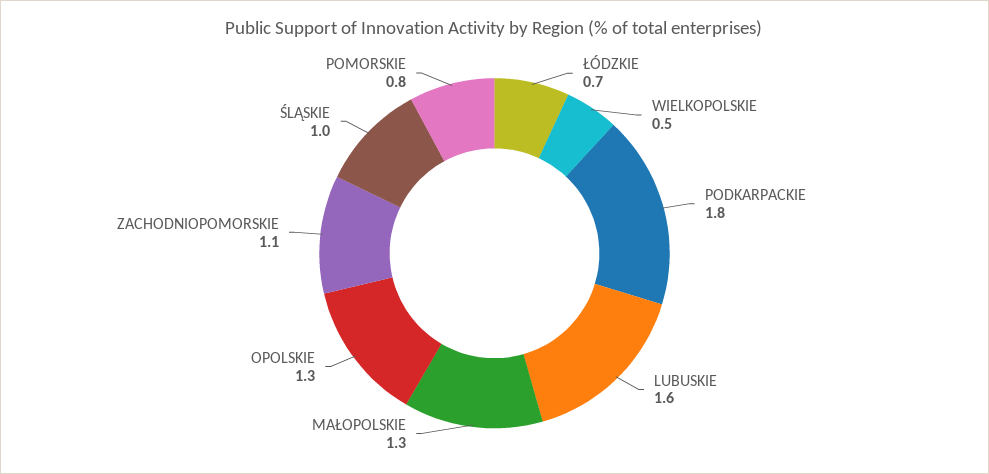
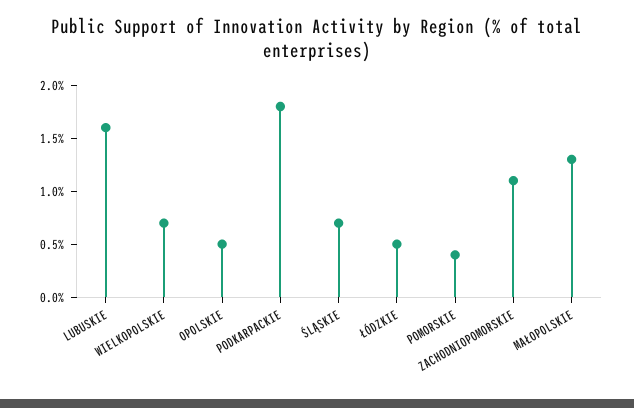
  {
-   "ŁÓDZKIE": 0.7,
+   "ŁÓDZKIE": 0.5,
-   "WIELKOPOLSKIE": 0.5,
+   "WIELKOPOLSKIE": 0.7,
    "PODKARPACKIE": 1.8,
    "LUBUSKIE": 1.6,
    "MAŁOPOLSKIE": 1.3,
-   "OPOLSKIE": 1.3,
+   "OPOLSKIE": 0.5,
    "ZACHODNIOPOMORSKIE": 1.1,
-   "ŚLĄSKIE": 1,
+   "ŚLĄSKIE": 0.7,
-   "POMORSKIE": 0.8
+   "POMORSKIE": 0.4
  }

